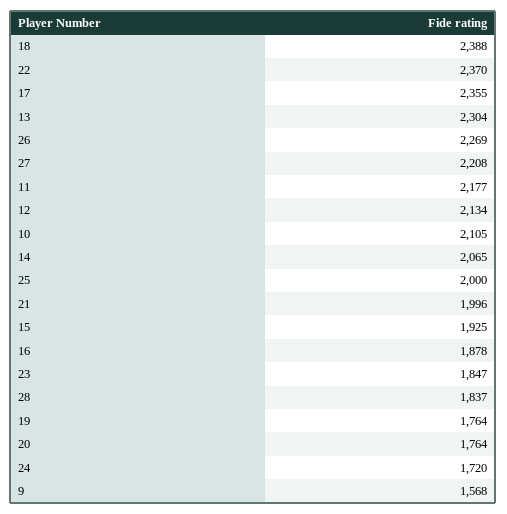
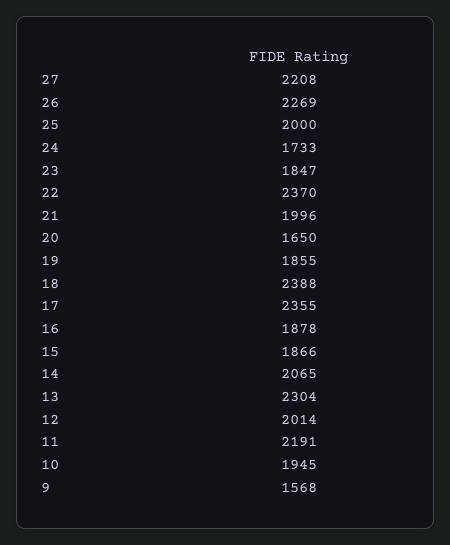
  {
    "18": 2388,
    "22": 2370,
    "17": 2355,
    "13": 2304,
    "26": 2269,
    "27": 2208,
-   "11": 2177,
+   "11": 2191,
-   "12": 2134,
+   "12": 2014,
-   "10": 2105,
+   "10": 1945,
    "14": 2065,
    "25": 2000,
    "21": 1996,
-   "15": 1925,
+   "15": 1866,
    "16": 1878,
    "23": 1847,
-   "28": 1837,
-   "19": 1764,
+   "19": 1855,
-   "20": 1764,
+   "20": 1650,
-   "24": 1720,
+   "24": 1733,
    "9": 1568
  }

